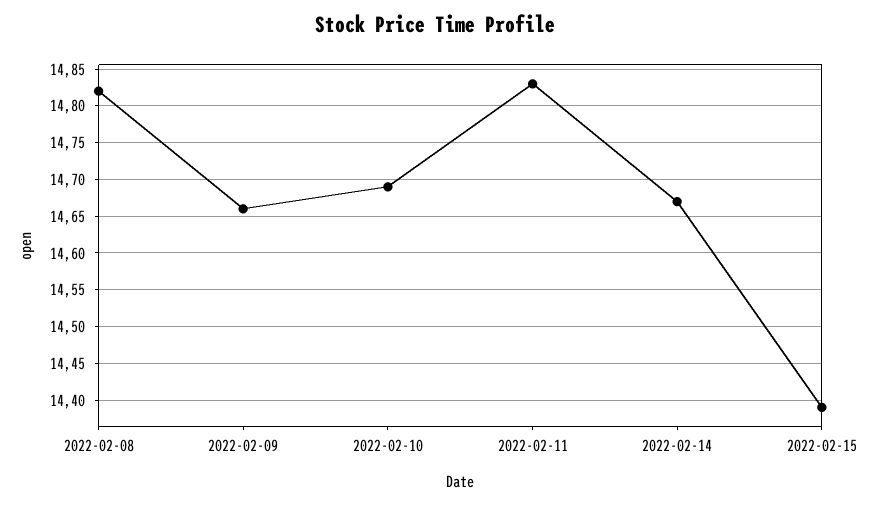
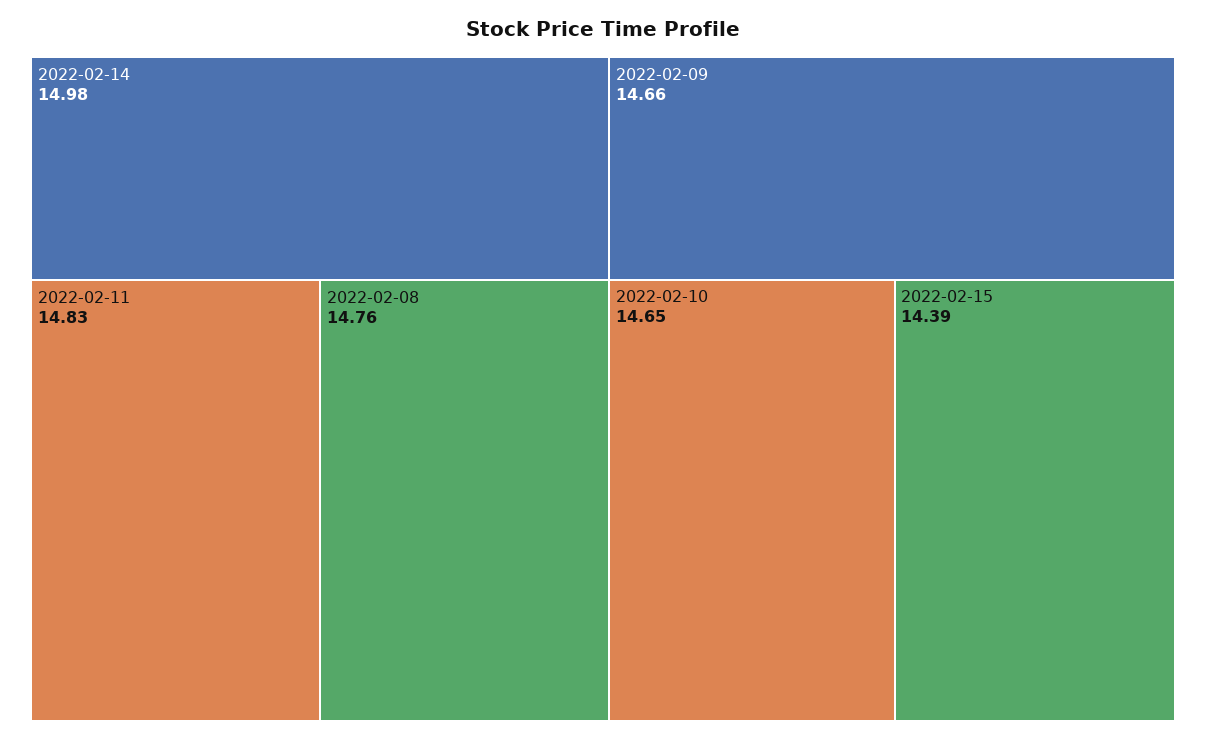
  {
-   "2022-02-08": 14.82,
+   "2022-02-08": 14.76,
    "2022-02-09": 14.66,
-   "2022-02-10": 14.69,
+   "2022-02-10": 14.65,
    "2022-02-11": 14.83,
-   "2022-02-14": 14.67,
+   "2022-02-14": 14.98,
    "2022-02-15": 14.39
  }

